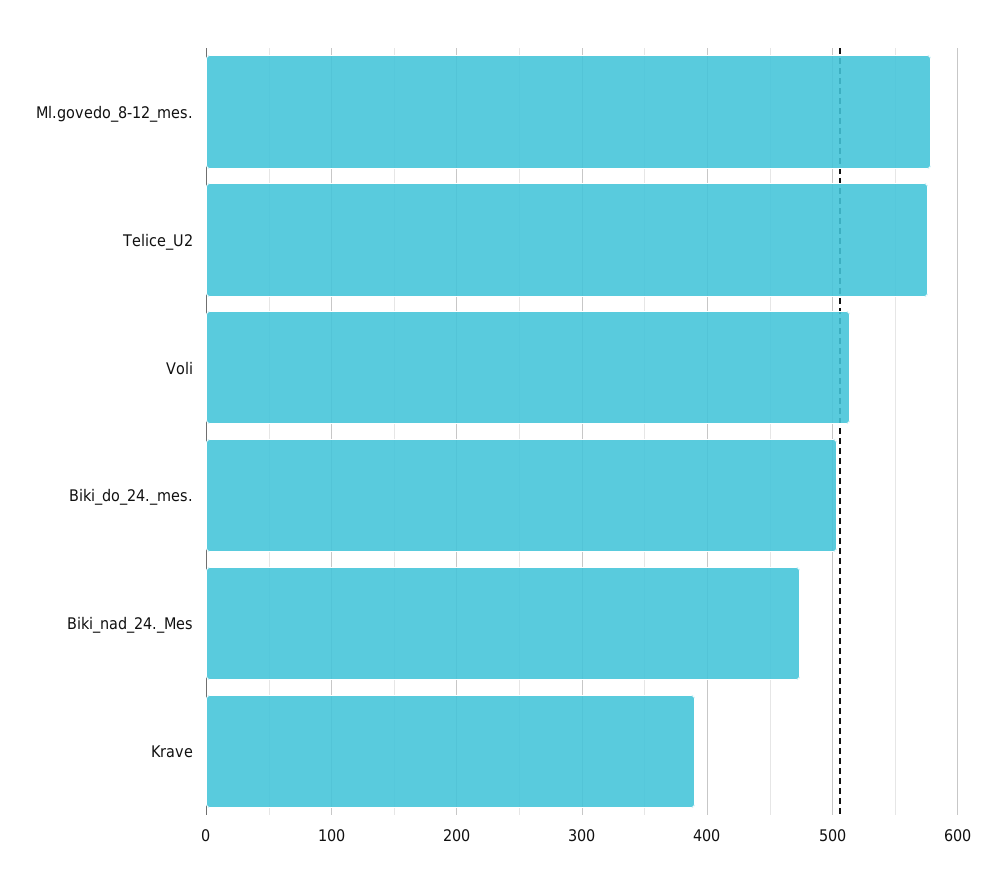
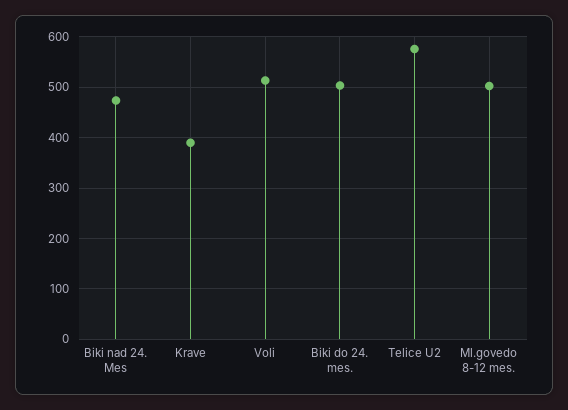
  {
-   "Ml.govedo_8-12_mes.": 580,
+   "Ml.govedo_8-12_mes.": 500,
    "Telice_U2": 580,
    "Voli": 510,
    "Biki_do_24._mes.": 500,
    "Biki_nad_24._Mes": 470,
    "Krave": 390
  }

